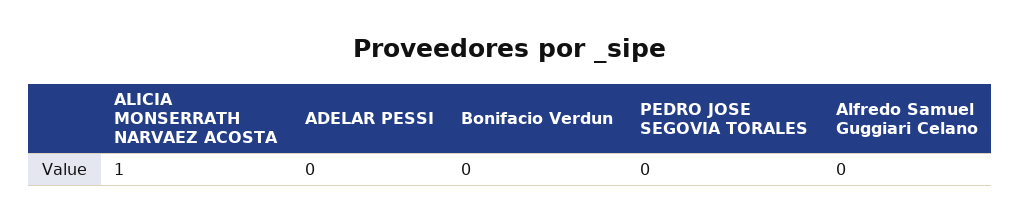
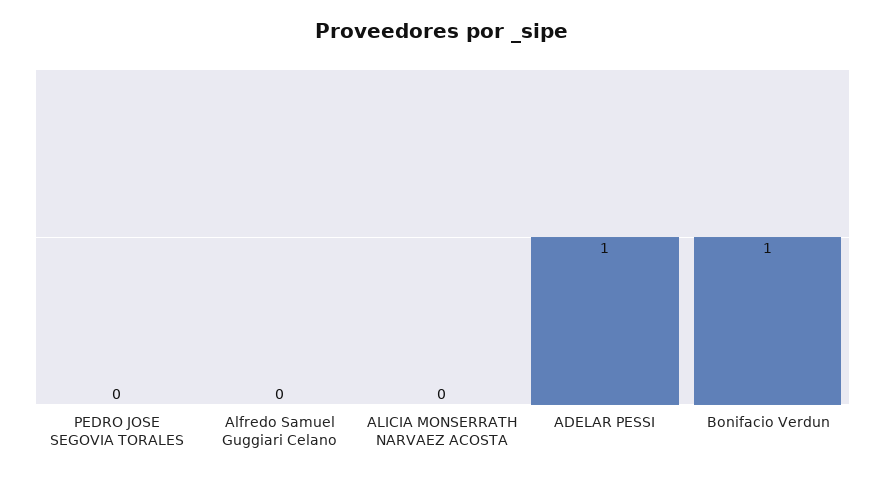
  {
-   "ALICIA MONSERRATH NARVAEZ ACOSTA": 1,
+   "ALICIA MONSERRATH NARVAEZ ACOSTA": 0,
-   "ADELAR PESSI": 0,
+   "ADELAR PESSI": 1,
-   "Bonifacio Verdun": 0,
+   "Bonifacio Verdun": 1,
    "PEDRO JOSE SEGOVIA TORALES": 0,
    "Alfredo Samuel Guggiari Celano": 0
  }

